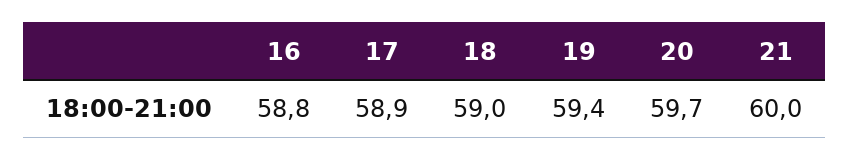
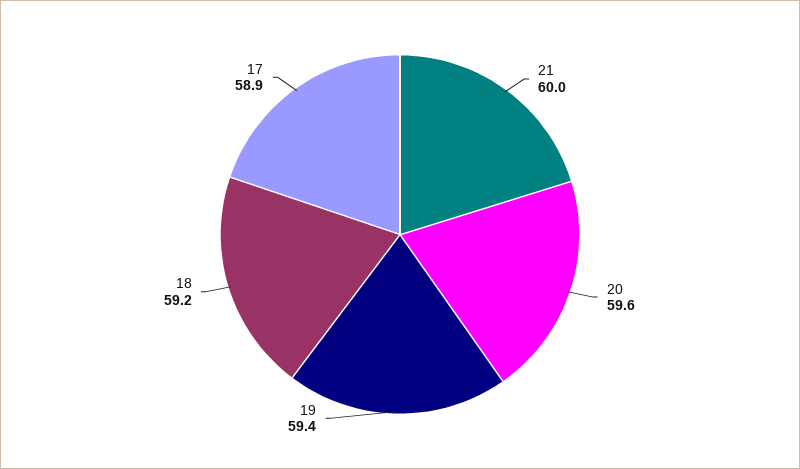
  {
-   "16": 58.8,
    "17": 58.9,
-   "18": 59,
+   "18": 59.2,
    "19": 59.4,
-   "20": 59.7,
+   "20": 59.6,
    "21": 60
  }

